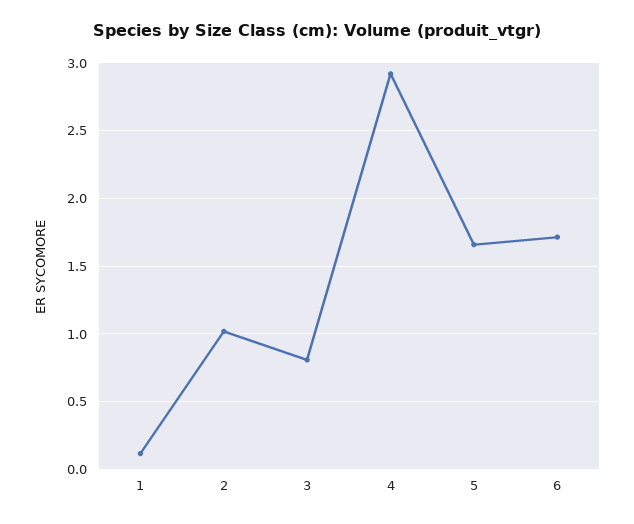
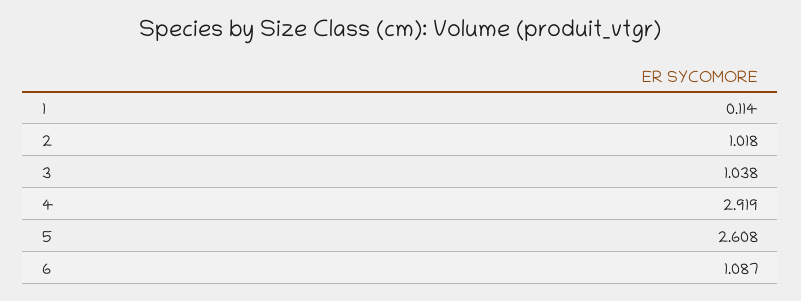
  {
    "1": 0.114,
    "2": 1.018,
-   "3": 0.8,
+   "3": 1.038,
    "4": 2.919,
-   "5": 1.65,
+   "5": 2.608,
-   "6": 1.7
+   "6": 1.087
  }

